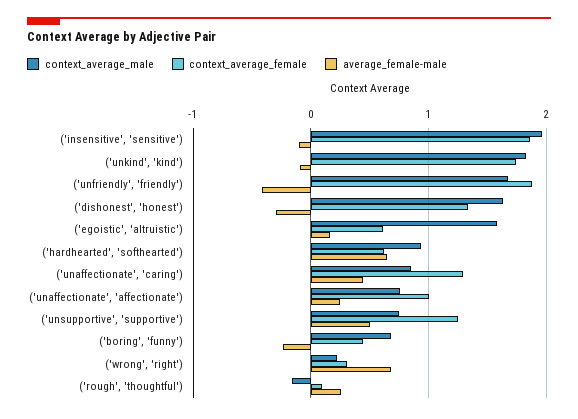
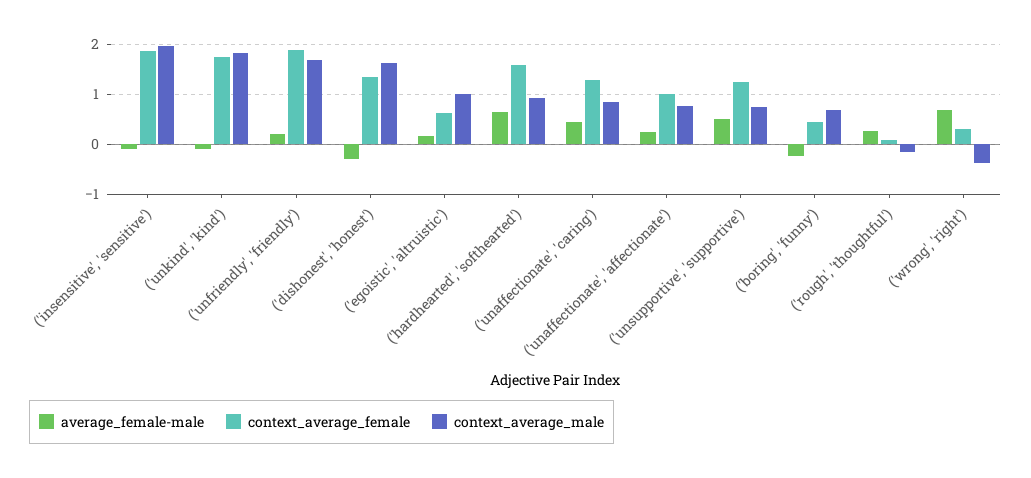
  {
    "context_average_male": {
      "('insensitive', 'sensitive')": 2,
      "('unkind', 'kind')": 1.8,
      "('unfriendly', 'friendly')": 1.7,
      "('dishonest', 'honest')": 1.6,
-     "('egoistic', 'altruistic')": 1.6,
+     "('egoistic', 'altruistic')": 1,
      "('hardhearted', 'softhearted')": 0.9,
      "('unaffectionate', 'caring')": 0.9,
      "('unaffectionate', 'affectionate')": 0.8,
      "('unsupportive', 'supportive')": 0.7,
      "('boring', 'funny')": 0.7,
-     "('wrong', 'right')": 0.2,
+     "('wrong', 'right')": -0.4,
      "('rough', 'thoughtful')": -0.2
    },
    "context_average_female": {
      "('insensitive', 'sensitive')": 1.9,
      "('unkind', 'kind')": 1.7,
      "('unfriendly', 'friendly')": 1.9,
      "('dishonest', 'honest')": 1.3,
      "('egoistic', 'altruistic')": 0.6,
-     "('hardhearted', 'softhearted')": 0.6,
+     "('hardhearted', 'softhearted')": 1.6,
      "('unaffectionate', 'caring')": 1.3,
      "('unaffectionate', 'affectionate')": 1,
      "('unsupportive', 'supportive')": 1.2,
      "('boring', 'funny')": 0.4,
      "('wrong', 'right')": 0.3,
      "('rough', 'thoughtful')": 0.1
    },
    "average_female-male": {
      "('insensitive', 'sensitive')": -0.1,
      "('unkind', 'kind')": -0.1,
-     "('unfriendly', 'friendly')": -0.4,
+     "('unfriendly', 'friendly')": 0.2,
      "('dishonest', 'honest')": -0.3,
      "('egoistic', 'altruistic')": 0.2,
      "('hardhearted', 'softhearted')": 0.6,
      "('unaffectionate', 'caring')": 0.4,
      "('unaffectionate', 'affectionate')": 0.2,
      "('unsupportive', 'supportive')": 0.5,
      "('boring', 'funny')": -0.2,
      "('wrong', 'right')": 0.7,
      "('rough', 'thoughtful')": 0.3
    }
  }

